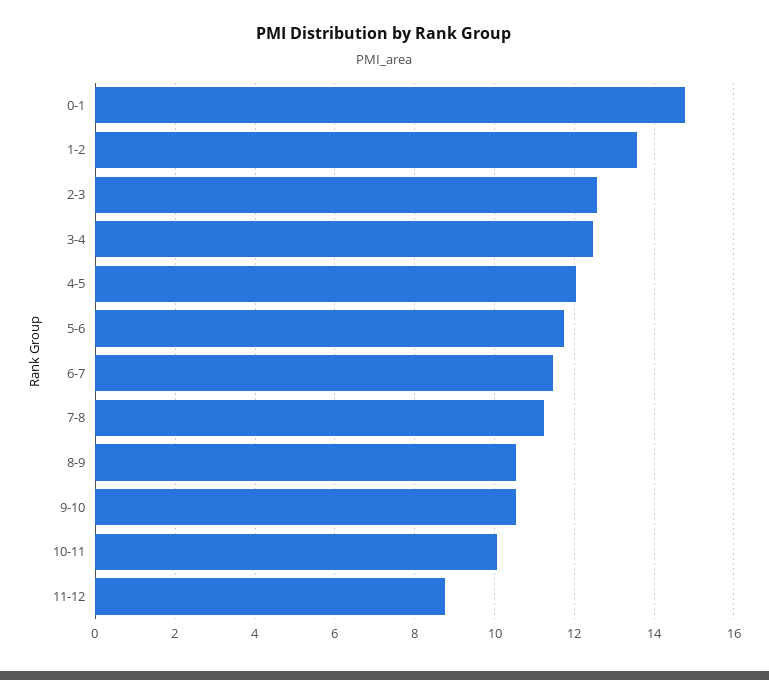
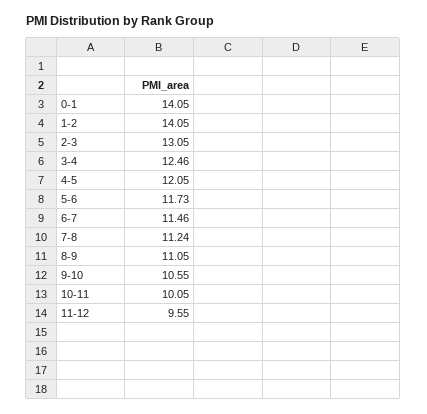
  {
-   "0-1": 14.8,
+   "0-1": 14.05,
-   "1-2": 13.6,
+   "1-2": 14.05,
-   "2-3": 12.6,
+   "2-3": 13.05,
    "3-4": 12.46,
    "4-5": 12.05,
    "5-6": 11.73,
    "6-7": 11.46,
    "7-8": 11.24,
-   "8-9": 10.6,
+   "8-9": 11.05,
    "9-10": 10.55,
    "10-11": 10.05,
-   "11-12": 8.8
+   "11-12": 9.55
  }

